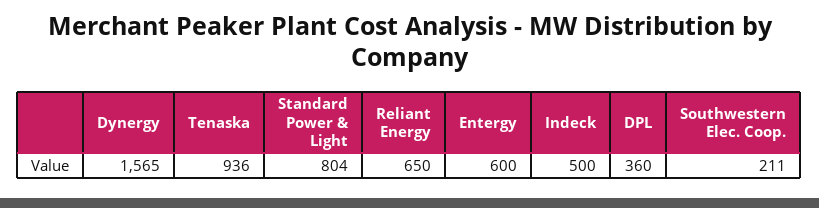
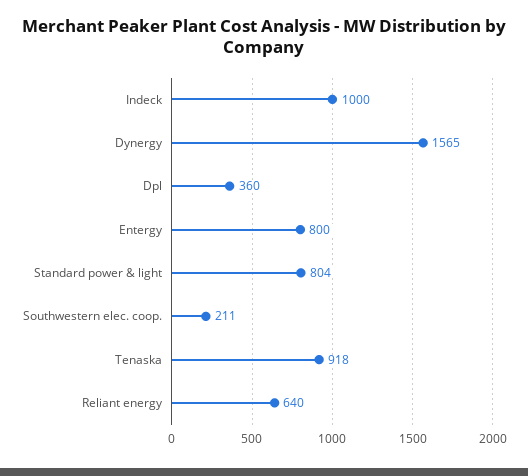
  {
    "Dynergy": 1565,
-   "Tenaska": 936,
+   "Tenaska": 918,
    "Standard Power & Light": 804,
-   "Reliant Energy": 650,
+   "Reliant Energy": 640,
-   "Entergy": 600,
+   "Entergy": 800,
-   "Indeck": 500,
+   "Indeck": 1000,
    "DPL": 360,
    "Southwestern Elec. Coop.": 211
  }

